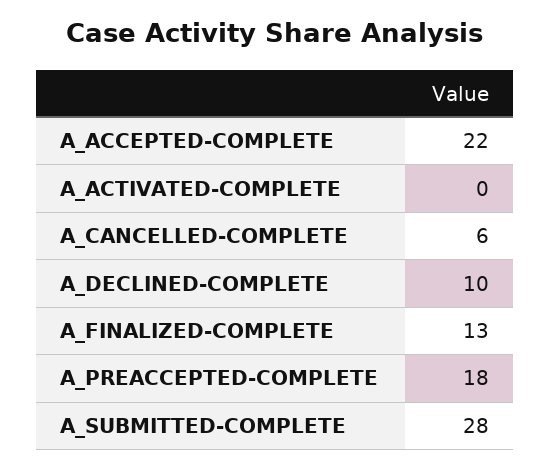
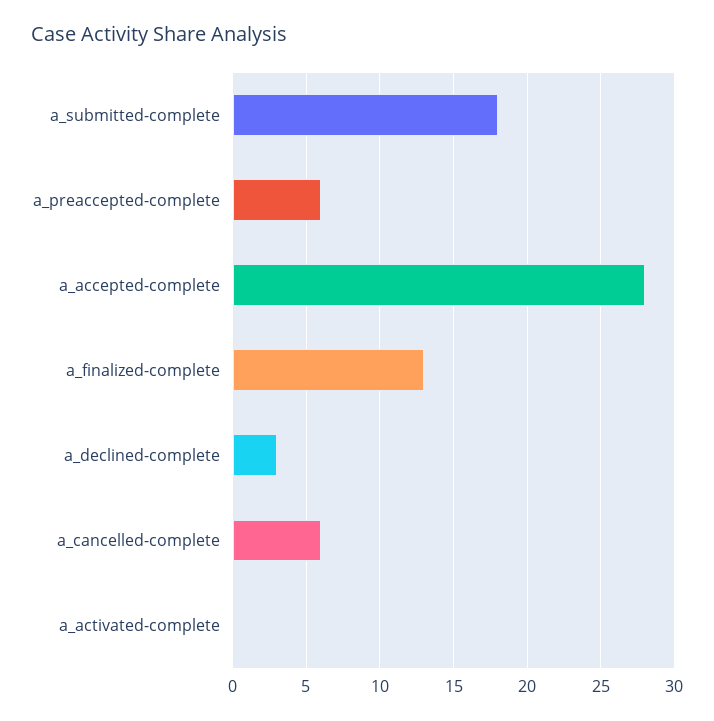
  {
-   "A_ACCEPTED-COMPLETE": 22,
+   "A_ACCEPTED-COMPLETE": 28,
    "A_ACTIVATED-COMPLETE": 0,
    "A_CANCELLED-COMPLETE": 6,
-   "A_DECLINED-COMPLETE": 10,
+   "A_DECLINED-COMPLETE": 3,
    "A_FINALIZED-COMPLETE": 13,
-   "A_PREACCEPTED-COMPLETE": 18,
+   "A_PREACCEPTED-COMPLETE": 6,
-   "A_SUBMITTED-COMPLETE": 28
+   "A_SUBMITTED-COMPLETE": 18
  }

